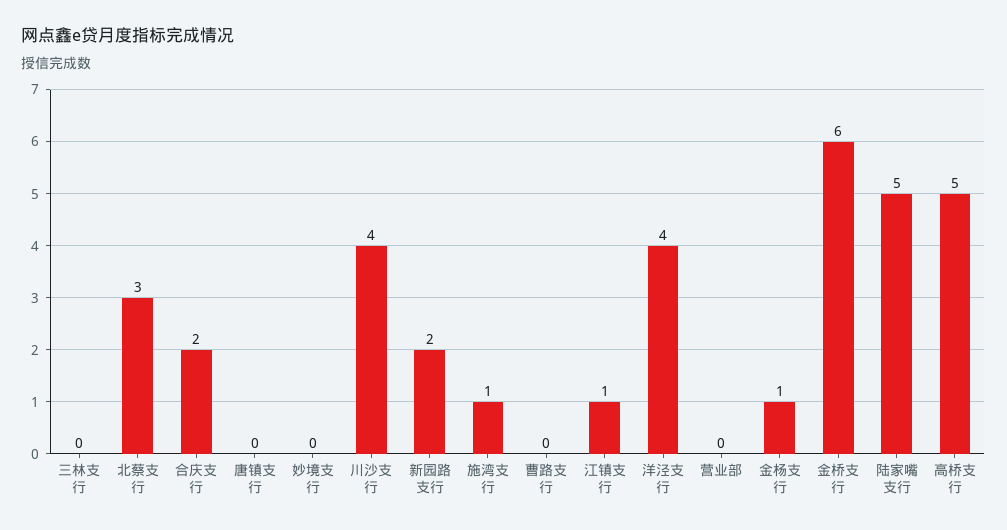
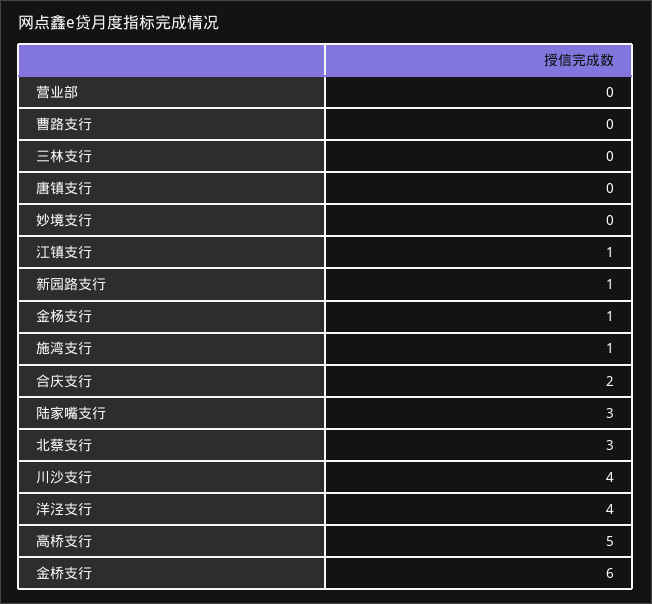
  {
    "三林支行": 0,
    "北蔡支行": 3,
    "合庆支行": 2,
    "唐镇支行": 0,
    "妙境支行": 0,
    "川沙支行": 4,
-   "新园路支行": 2,
+   "新园路支行": 1,
    "施湾支行": 1,
    "曹路支行": 0,
    "江镇支行": 1,
    "洋泾支行": 4,
    "营业部": 0,
    "金杨支行": 1,
    "金桥支行": 6,
-   "陆家嘴支行": 5,
+   "陆家嘴支行": 3,
    "高桥支行": 5
  }

